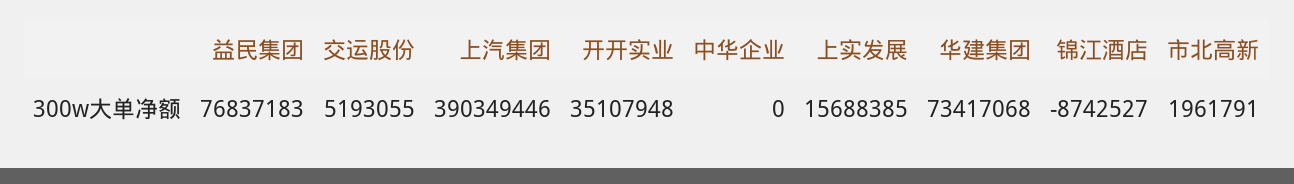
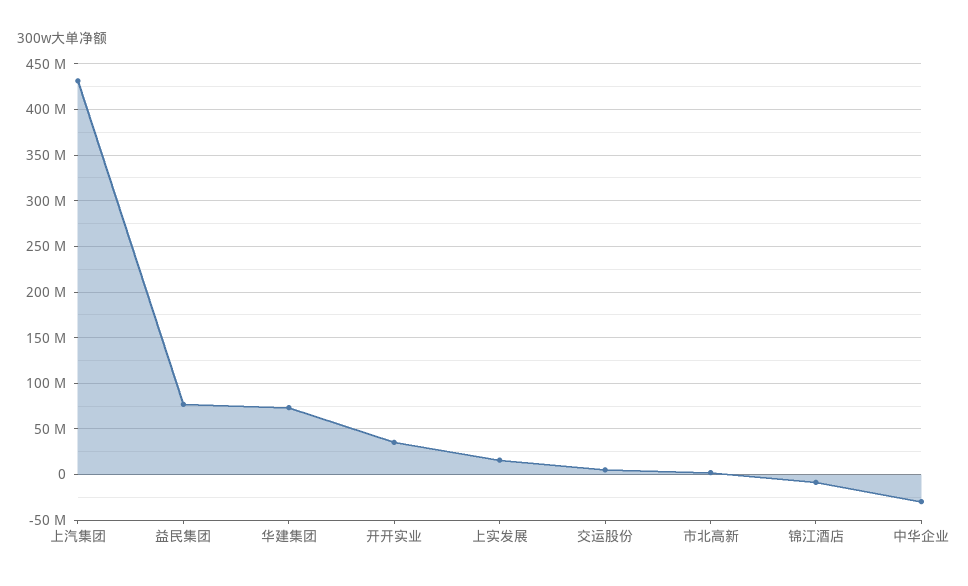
  {
    "益民集团": 76837183,
    "交运股份": 5193055,
-   "上汽集团": 390349446,
+   "上汽集团": 430000000,
    "开开实业": 35107948,
-   "中华企业": 0,
+   "中华企业": -30000000,
    "上实发展": 15688385,
    "华建集团": 73417068,
    "锦江酒店": -8742527,
    "市北高新": 1961791
  }

